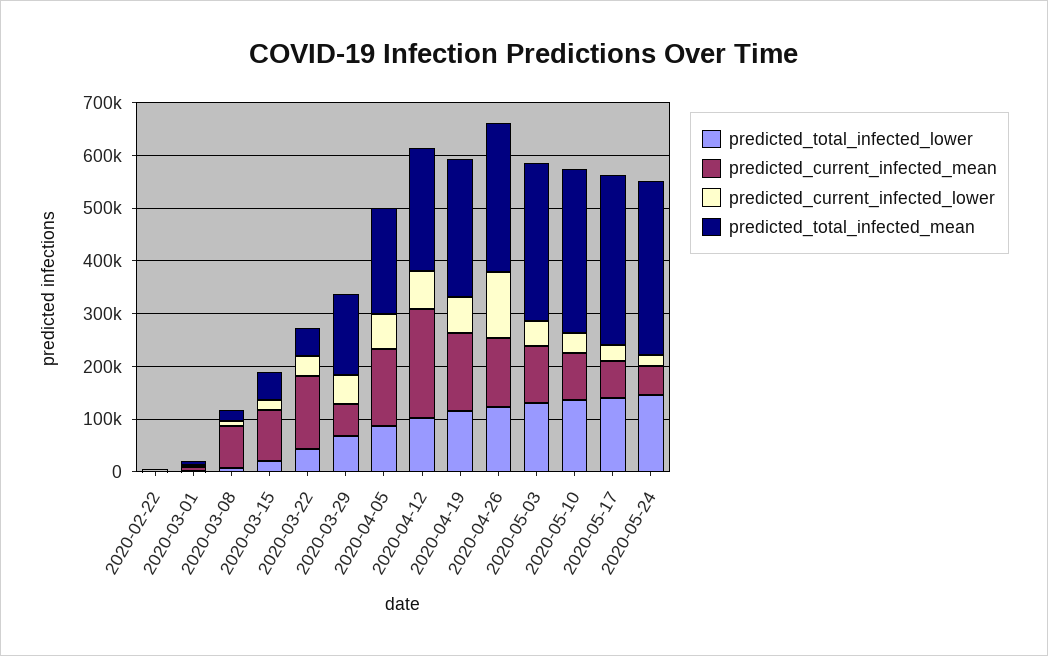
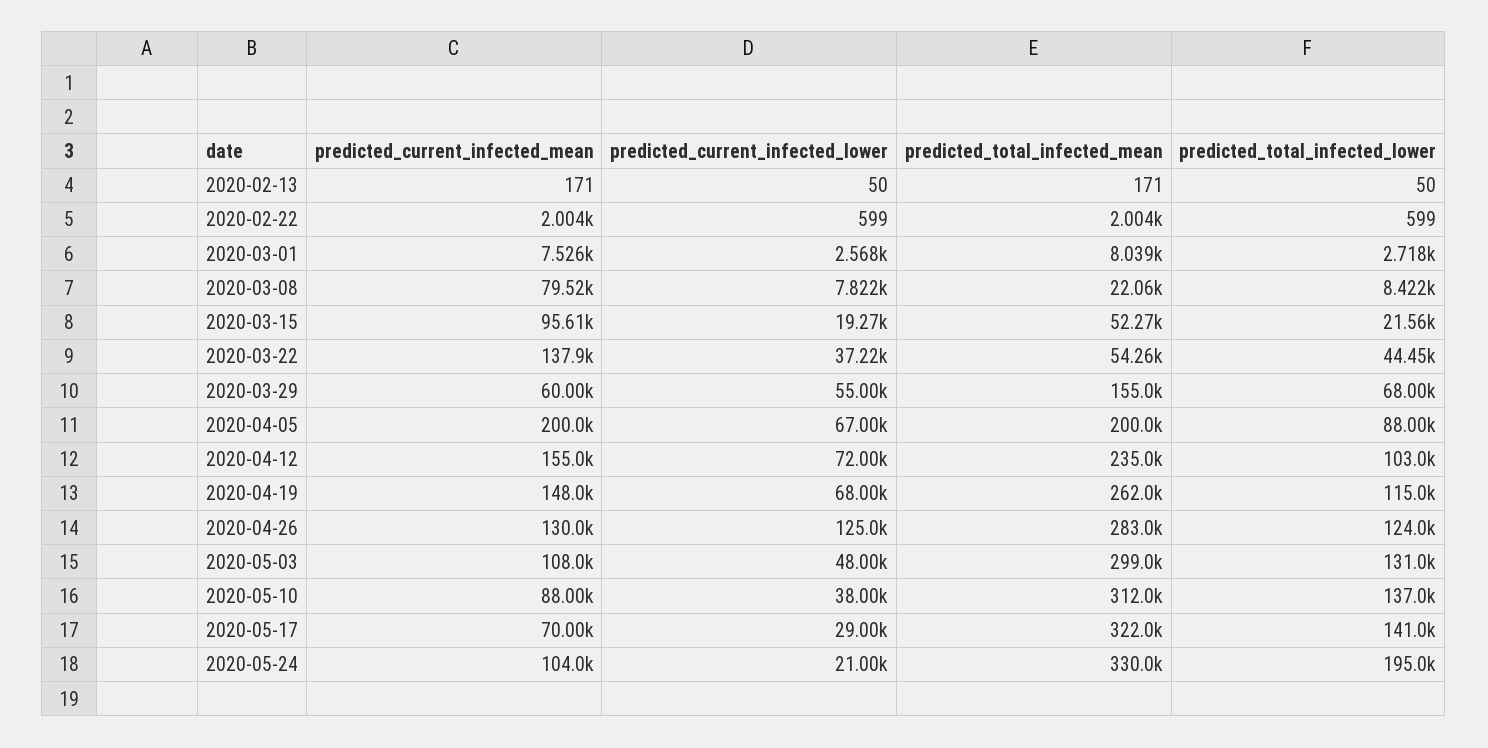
  {
    "predicted_total_infected_lower": {
      "2020-02-22": 599,
      "2020-03-01": 2718,
      "2020-03-08": 8422,
      "2020-03-15": 21560,
      "2020-03-22": 44450,
      "2020-03-29": 68000,
      "2020-04-05": 88000,
      "2020-04-12": 103000,
      "2020-04-19": 115000,
      "2020-04-26": 124000,
      "2020-05-03": 131000,
      "2020-05-10": 137000,
      "2020-05-17": 141000,
-     "2020-05-24": 140000
+     "2020-05-24": 195000,
+     "2020-02-13": 50
    },
    "predicted_current_infected_mean": {
      "2020-02-22": 2004,
      "2020-03-01": 7526,
      "2020-03-08": 79520,
      "2020-03-15": 95610,
      "2020-03-22": 137900,
      "2020-03-29": 60000,
-     "2020-04-05": 140000,
+     "2020-04-05": 200000,
-     "2020-04-12": 200000,
+     "2020-04-12": 155000,
      "2020-04-19": 148000,
      "2020-04-26": 130000,
      "2020-05-03": 108000,
      "2020-05-10": 88000,
      "2020-05-17": 70000,
-     "2020-05-24": 60000
+     "2020-05-24": 104000,
+     "2020-02-13": 171
    },
    "predicted_current_infected_lower": {
      "2020-02-22": 599,
      "2020-03-01": 2568,
      "2020-03-08": 7822,
      "2020-03-15": 19270,
      "2020-03-22": 37220,
      "2020-03-29": 55000,
      "2020-04-05": 67000,
      "2020-04-12": 72000,
      "2020-04-19": 68000,
      "2020-04-26": 125000,
      "2020-05-03": 48000,
      "2020-05-10": 38000,
      "2020-05-17": 29000,
-     "2020-05-24": 21000
+     "2020-05-24": 21000,
+     "2020-02-13": 50
    },
    "predicted_total_infected_mean": {
      "2020-02-22": 2004,
      "2020-03-01": 8039,
      "2020-03-08": 22060,
      "2020-03-15": 52270,
      "2020-03-22": 54260,
      "2020-03-29": 155000,
      "2020-04-05": 200000,
      "2020-04-12": 235000,
      "2020-04-19": 262000,
      "2020-04-26": 283000,
      "2020-05-03": 299000,
      "2020-05-10": 312000,
      "2020-05-17": 322000,
-     "2020-05-24": 330000
+     "2020-05-24": 330000,
+     "2020-02-13": 171
    }
  }

